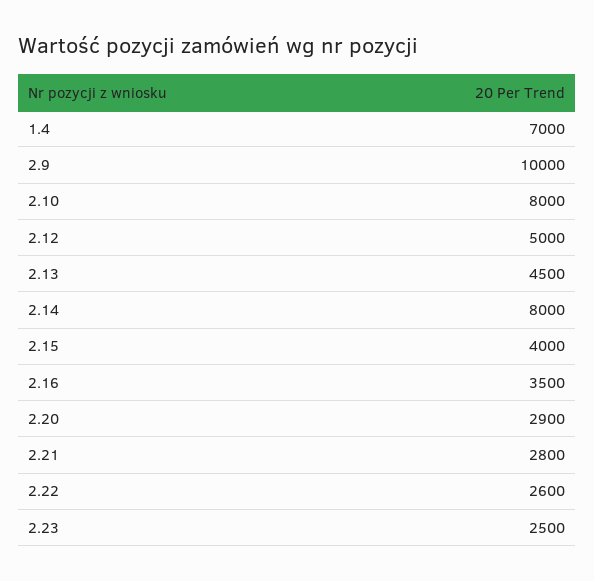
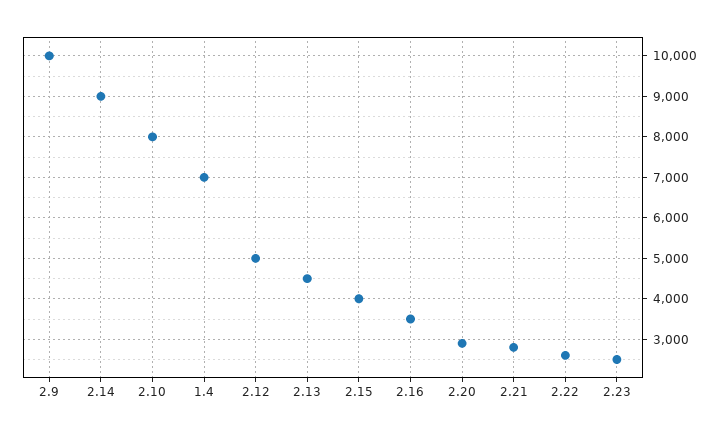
  {
    "1.4": 7000,
    "2.9": 10000,
    "2.10": 8000,
    "2.12": 5000,
    "2.13": 4500,
-   "2.14": 8000,
+   "2.14": 9000,
    "2.15": 4000,
    "2.16": 3500,
    "2.20": 2900,
    "2.21": 2800,
    "2.22": 2600,
    "2.23": 2500
  }

